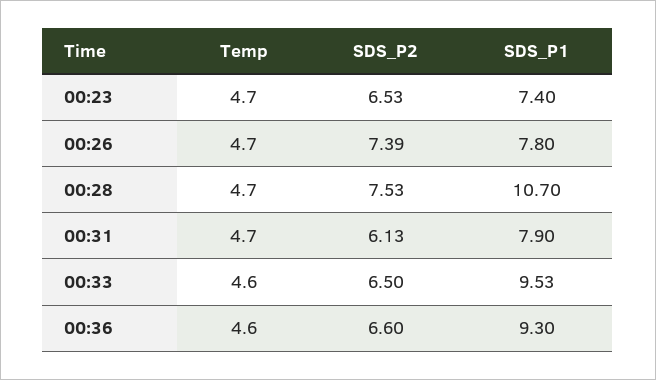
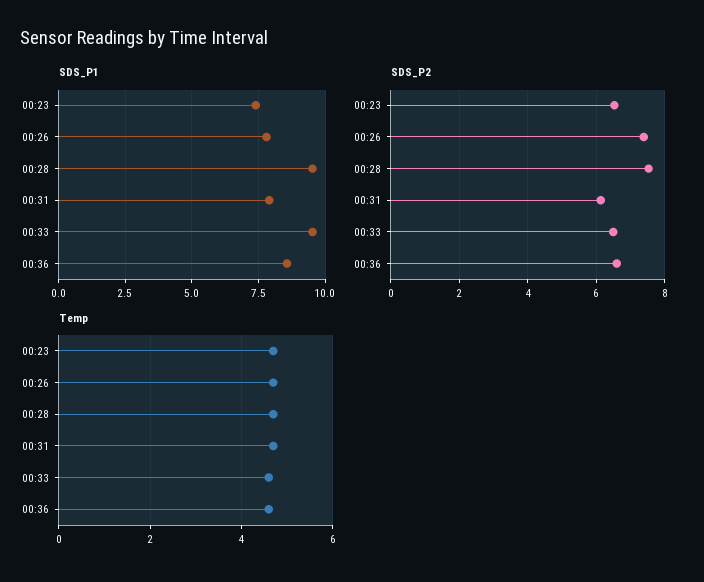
  {
    "Temp": {
      "00:23": 4.7,
      "00:26": 4.7,
      "00:28": 4.7,
      "00:31": 4.7,
      "00:33": 4.6,
      "00:36": 4.6
    },
    "SDS_P2": {
      "00:23": 6.53,
      "00:26": 7.39,
      "00:28": 7.53,
      "00:31": 6.13,
      "00:33": 6.5,
      "00:36": 6.6
    },
    "SDS_P1": {
      "00:23": 7.4,
      "00:26": 7.8,
-     "00:28": 10.7,
+     "00:28": 9.5,
      "00:31": 7.9,
      "00:33": 9.53,
-     "00:36": 9.3
+     "00:36": 8.5
    }
  }

